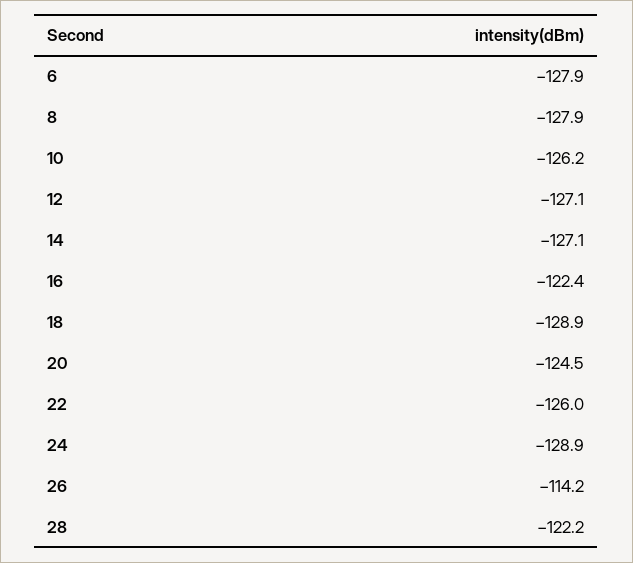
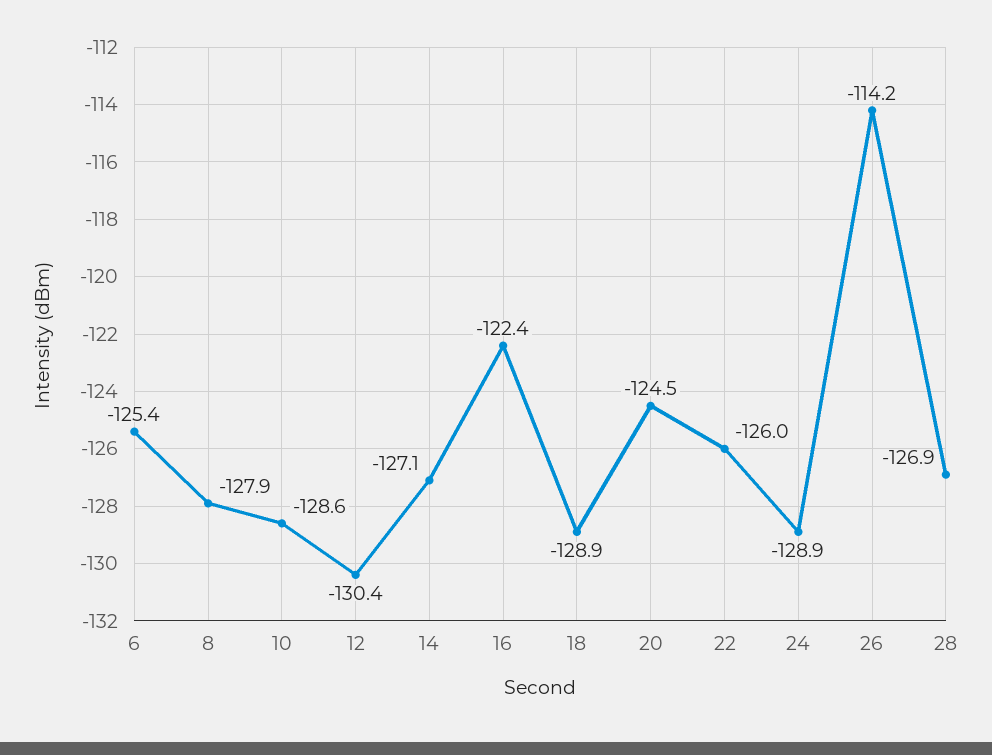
  {
-   "6": -127.9,
+   "6": -125.4,
    "8": -127.9,
-   "10": -126.2,
+   "10": -128.6,
-   "12": -127.1,
+   "12": -130.4,
    "14": -127.1,
    "16": -122.4,
    "18": -128.9,
    "20": -124.5,
    "22": -126,
    "24": -128.9,
    "26": -114.2,
-   "28": -122.2
+   "28": -126.9
  }

